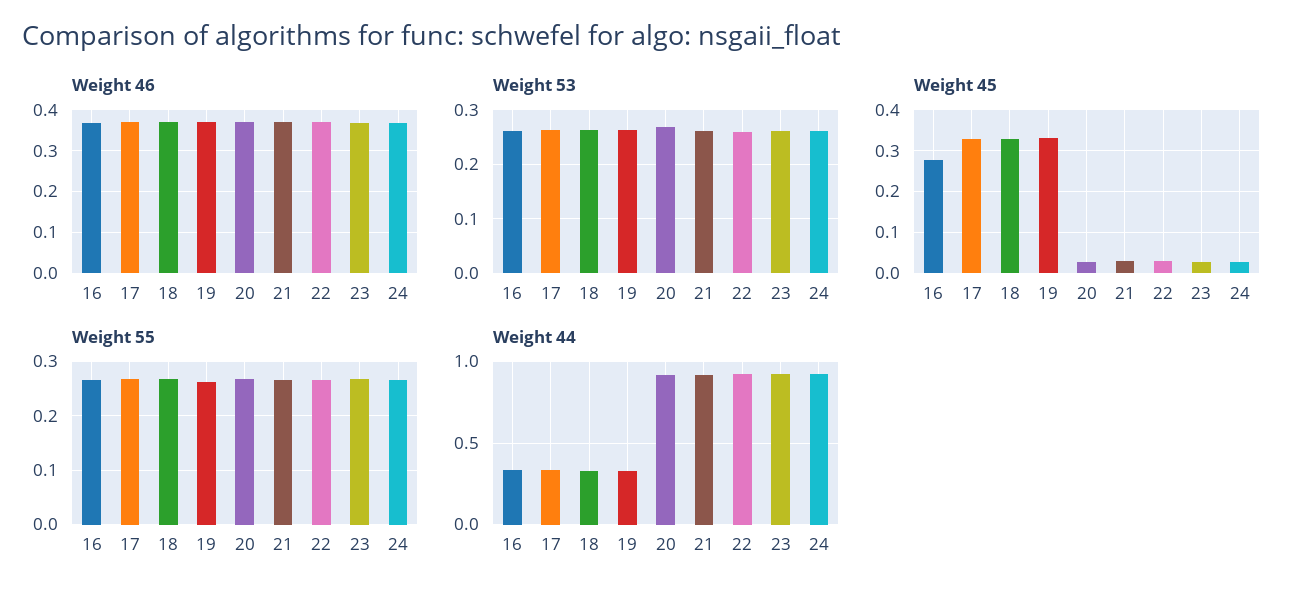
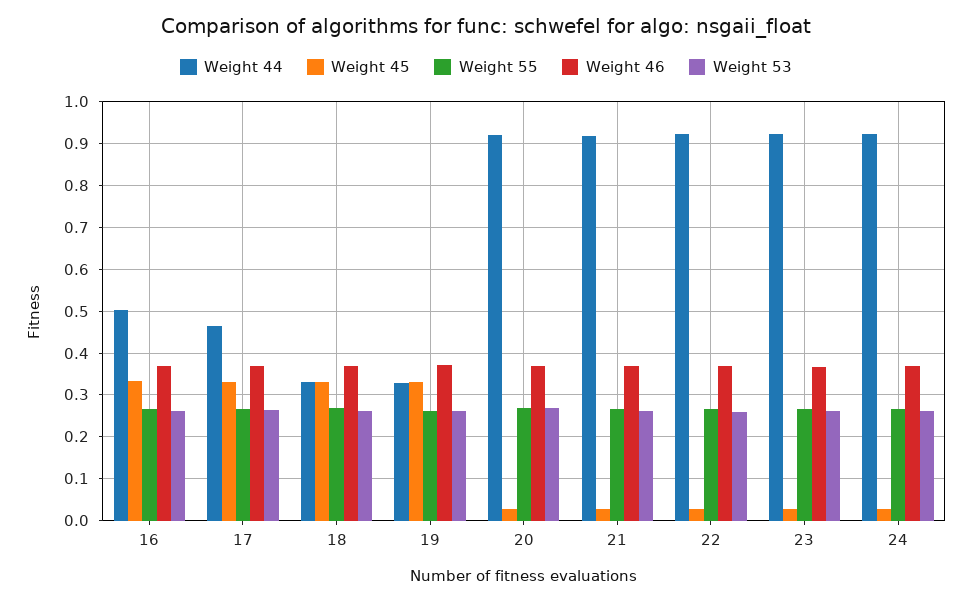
  {
    "Weight 46": {
      "16": 0.36,
      "17": 0.36,
      "18": 0.36,
      "19": 0.38,
      "20": 0.38,
      "21": 0.36,
      "22": 0.36,
      "23": 0.36,
      "24": 0.36
    },
    "Weight 53": {
      "16": 0.26,
      "17": 0.26,
      "18": 0.26,
      "19": 0.26,
      "20": 0.26,
      "21": 0.26,
      "22": 0.26,
      "23": 0.26,
      "24": 0.26
    },
    "Weight 45": {
-     "16": 0.28,
+     "16": 0.34,
      "17": 0.34,
      "18": 0.32,
      "19": 0.34,
      "20": 0.02,
      "21": 0.02,
      "22": 0.02,
      "23": 0.02,
      "24": 0.02
    },
    "Weight 55": {
      "16": 0.26,
      "17": 0.26,
      "18": 0.26,
      "19": 0.26,
      "20": 0.26,
      "21": 0.26,
      "22": 0.26,
      "23": 0.26,
      "24": 0.26
    },
    "Weight 44": {
-     "16": 0.35,
+     "16": 0.5,
-     "17": 0.35,
+     "17": 0.46,
      "18": 0.34,
      "19": 0.32,
      "20": 0.92,
      "21": 0.92,
      "22": 0.92,
      "23": 0.92,
      "24": 0.92
    }
  }

